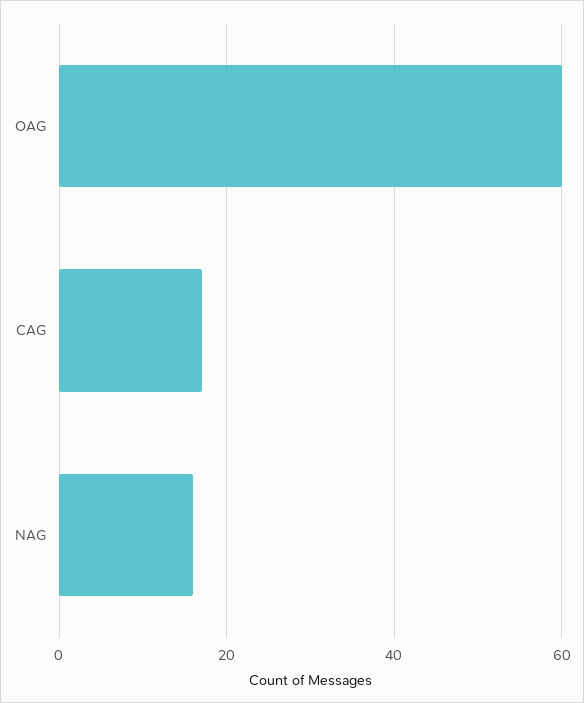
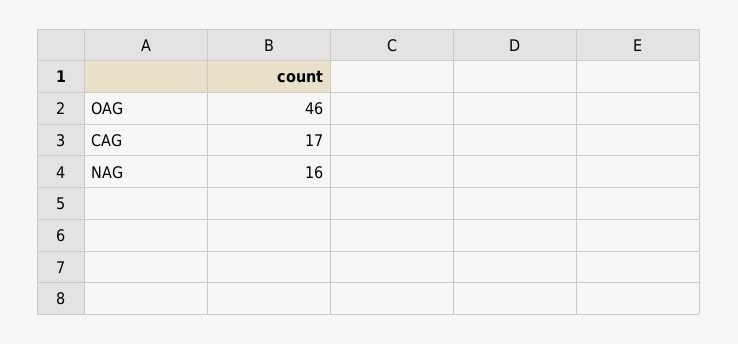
  {
-   "OAG": 60,
+   "OAG": 46,
    "CAG": 17,
    "NAG": 16
  }

